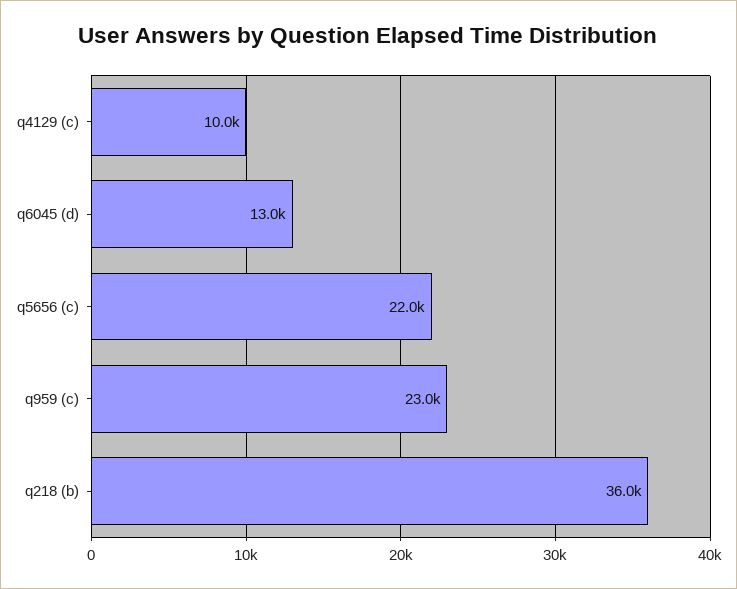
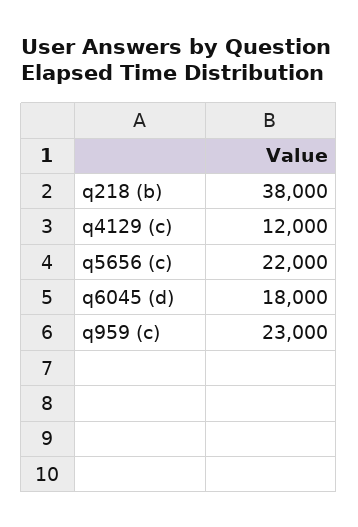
  {
-   "q4129 (c)": 10000,
+   "q4129 (c)": 12000,
-   "q6045 (d)": 13000,
+   "q6045 (d)": 18000,
    "q5656 (c)": 22000,
    "q959 (c)": 23000,
-   "q218 (b)": 36000
+   "q218 (b)": 38000
  }

